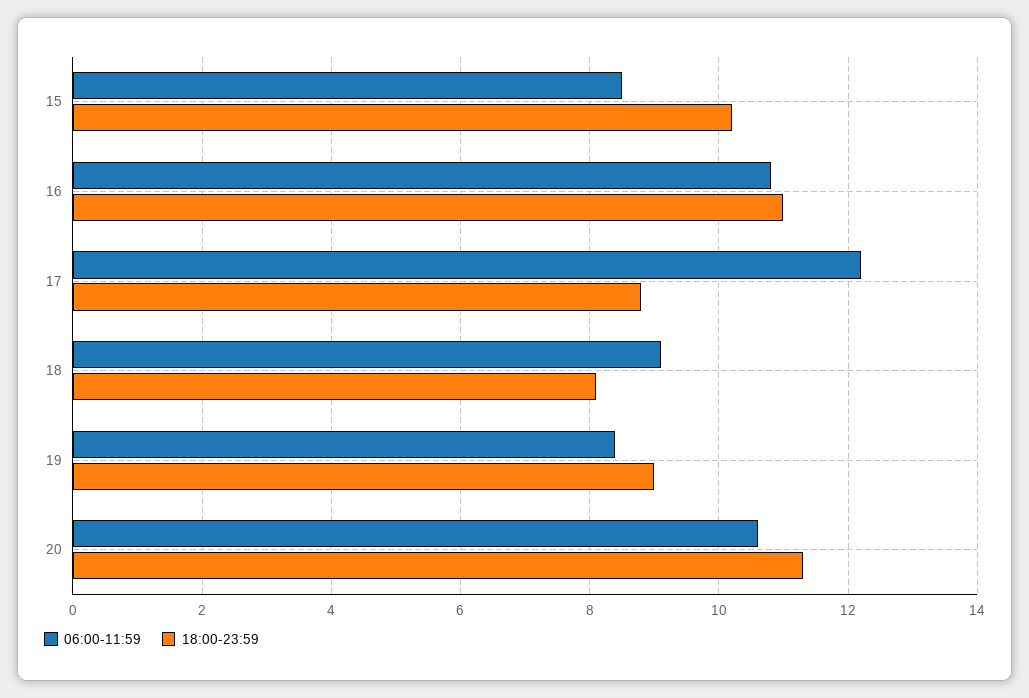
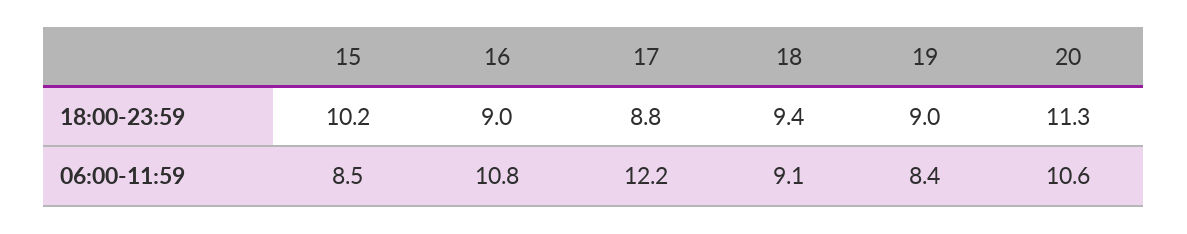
  {
    "06:00-11:59": {
      "15": 8.5,
      "16": 10.8,
      "17": 12.2,
      "18": 9.1,
      "19": 8.4,
      "20": 10.6
    },
    "18:00-23:59": {
      "15": 10.2,
-     "16": 11,
+     "16": 9,
      "17": 8.8,
-     "18": 8,
+     "18": 9.4,
      "19": 9,
      "20": 11.3
    }
  }

